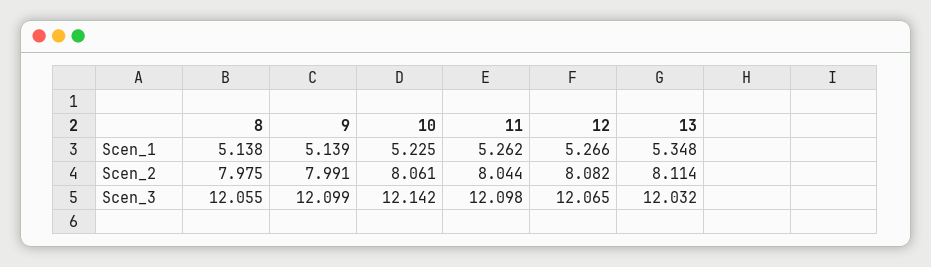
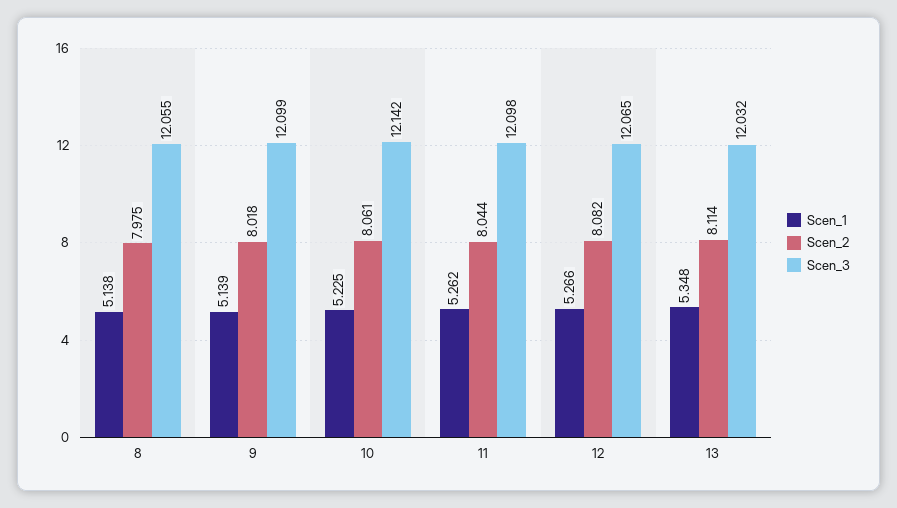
  {
    "Scen_1": {
      "8": 5.138,
      "9": 5.139,
      "10": 5.225,
      "11": 5.262,
      "12": 5.266,
      "13": 5.348
    },
    "Scen_2": {
      "8": 7.975,
-     "9": 7.991,
+     "9": 8.018,
      "10": 8.061,
      "11": 8.044,
      "12": 8.082,
      "13": 8.114
    },
    "Scen_3": {
      "8": 12.055,
      "9": 12.099,
      "10": 12.142,
      "11": 12.098,
      "12": 12.065,
      "13": 12.032
    }
  }

